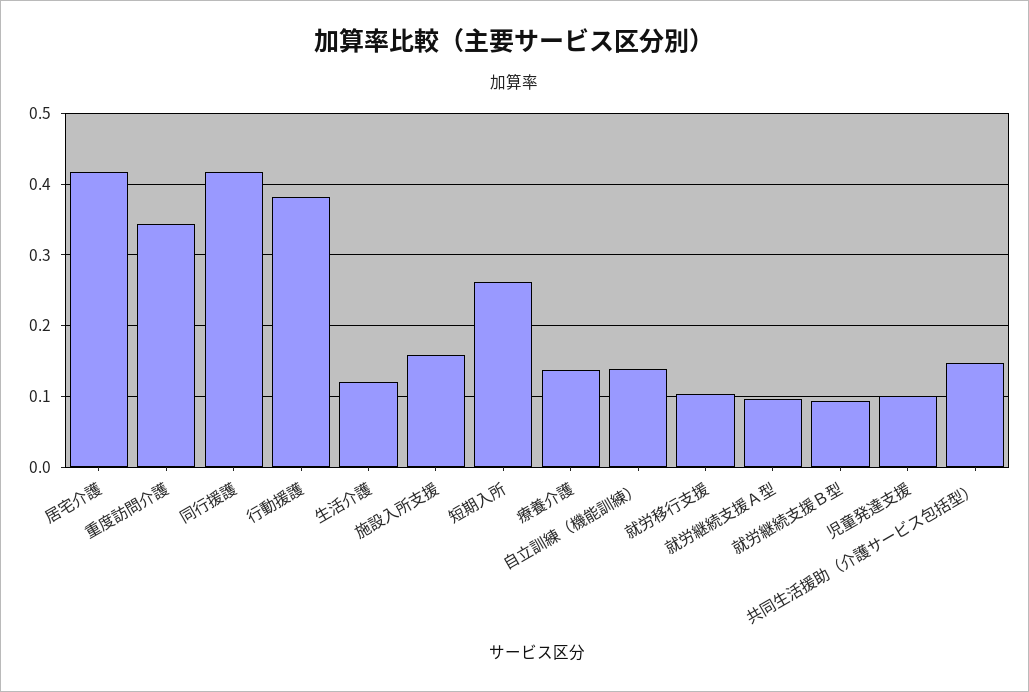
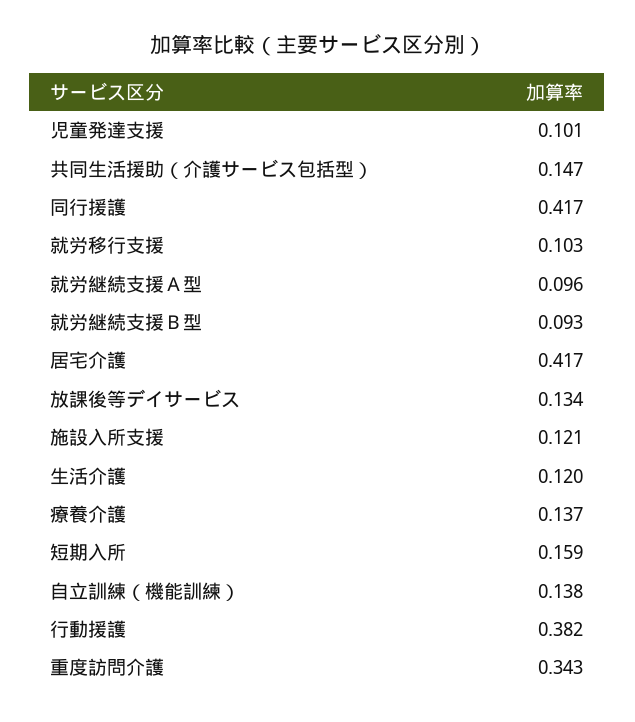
  {
    "居宅介護": 0.417,
    "重度訪問介護": 0.343,
    "同行援護": 0.417,
    "行動援護": 0.382,
    "生活介護": 0.12,
-   "施設入所支援": 0.16,
+   "施設入所支援": 0.121,
-   "短期入所": 0.26,
+   "短期入所": 0.159,
    "療養介護": 0.137,
    "自立訓練（機能訓練）": 0.138,
    "就労移行支援": 0.103,
    "就労継続支援Ａ型": 0.096,
    "就労継続支援Ｂ型": 0.093,
    "児童発達支援": 0.101,
-   "共同生活援助（介護サービス包括型）": 0.147
+   "共同生活援助（介護サービス包括型）": 0.147,
+   "放課後等デイサービス": 0.134
  }

